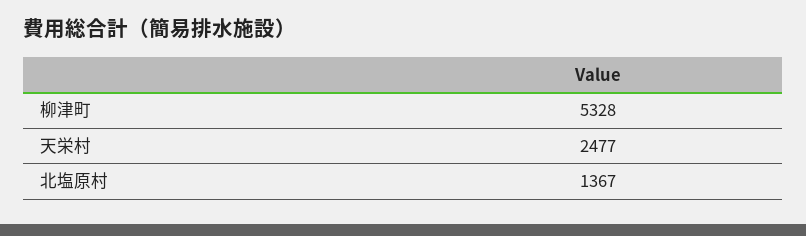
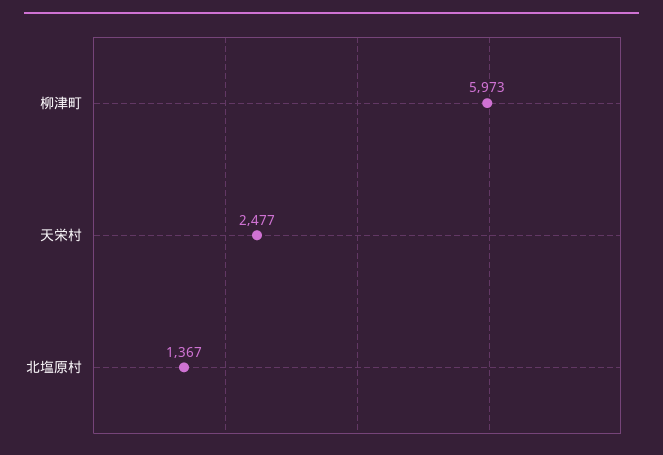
  {
-   "柳津町": 5328,
+   "柳津町": 5973,
    "天栄村": 2477,
    "北塩原村": 1367
  }

